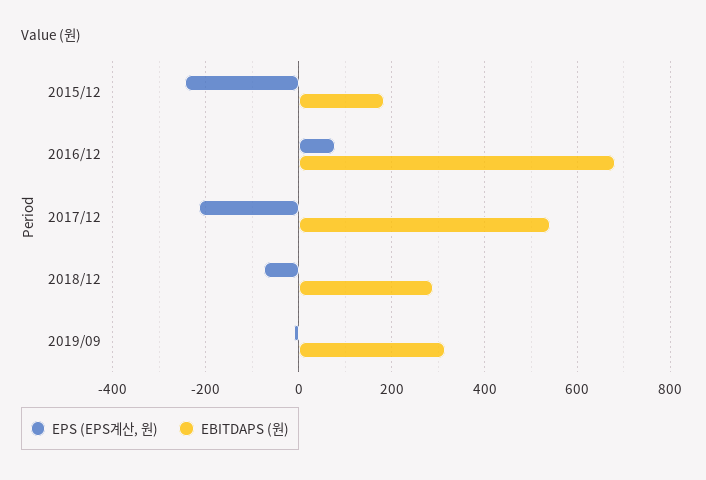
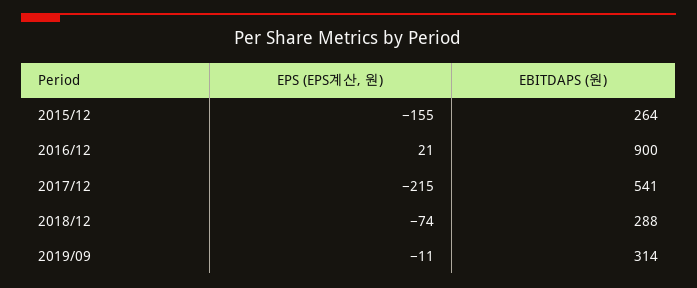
  {
    "EPS (EPS계산, 원)": {
-     "2015/12": -240,
+     "2015/12": -155,
-     "2016/12": 80,
+     "2016/12": 21,
      "2017/12": -215,
      "2018/12": -74,
      "2019/09": -11
    },
    "EBITDAPS (원)": {
-     "2015/12": 180,
+     "2015/12": 264,
-     "2016/12": 680,
+     "2016/12": 900,
      "2017/12": 541,
      "2018/12": 288,
      "2019/09": 314
    }
  }

